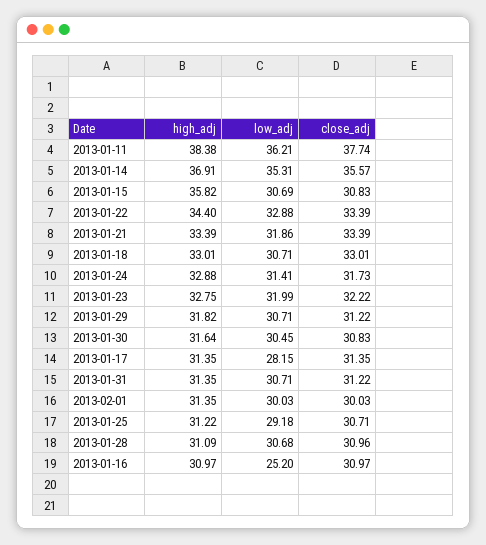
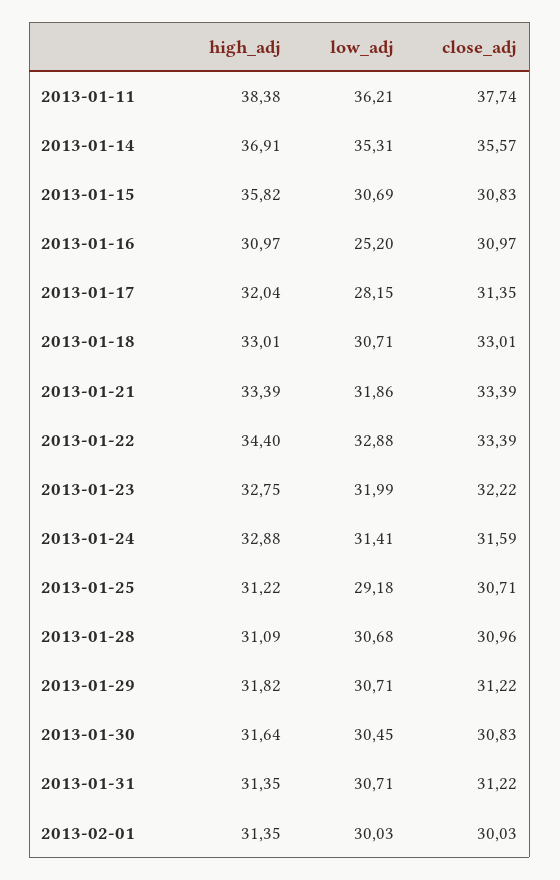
  {
    "high_adj": {
      "2013-01-11": 38.38,
      "2013-01-14": 36.91,
      "2013-01-15": 35.82,
      "2013-01-22": 34.4,
      "2013-01-21": 33.39,
      "2013-01-18": 33.01,
      "2013-01-24": 32.88,
      "2013-01-23": 32.75,
      "2013-01-29": 31.82,
      "2013-01-30": 31.64,
-     "2013-01-17": 31.35,
+     "2013-01-17": 32.04,
      "2013-01-31": 31.35,
      "2013-02-01": 31.35,
      "2013-01-25": 31.22,
      "2013-01-28": 31.09,
      "2013-01-16": 30.97
    },
    "low_adj": {
      "2013-01-11": 36.21,
      "2013-01-14": 35.31,
      "2013-01-15": 30.69,
      "2013-01-22": 32.88,
      "2013-01-21": 31.86,
      "2013-01-18": 30.71,
      "2013-01-24": 31.41,
      "2013-01-23": 31.99,
      "2013-01-29": 30.71,
      "2013-01-30": 30.45,
      "2013-01-17": 28.15,
      "2013-01-31": 30.71,
      "2013-02-01": 30.03,
      "2013-01-25": 29.18,
      "2013-01-28": 30.68,
      "2013-01-16": 25.2
    },
    "close_adj": {
      "2013-01-11": 37.74,
      "2013-01-14": 35.57,
      "2013-01-15": 30.83,
      "2013-01-22": 33.39,
      "2013-01-21": 33.39,
      "2013-01-18": 33.01,
-     "2013-01-24": 31.73,
+     "2013-01-24": 31.59,
      "2013-01-23": 32.22,
      "2013-01-29": 31.22,
      "2013-01-30": 30.83,
      "2013-01-17": 31.35,
      "2013-01-31": 31.22,
      "2013-02-01": 30.03,
      "2013-01-25": 30.71,
      "2013-01-28": 30.96,
      "2013-01-16": 30.97
    }
  }

